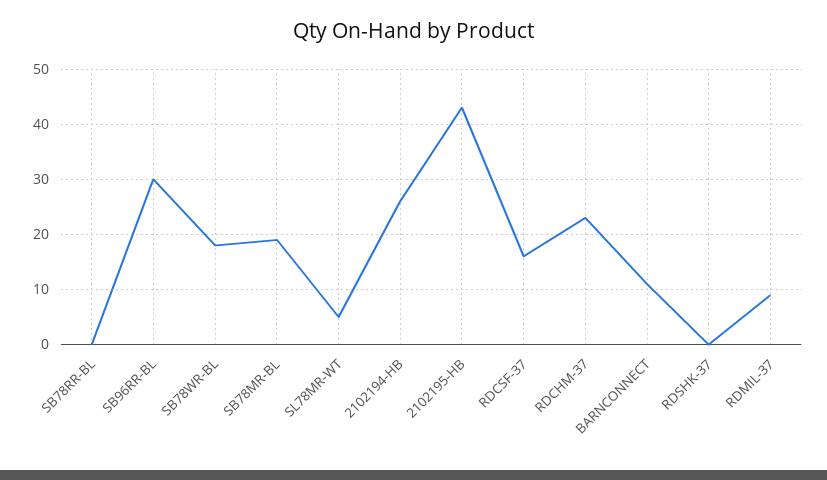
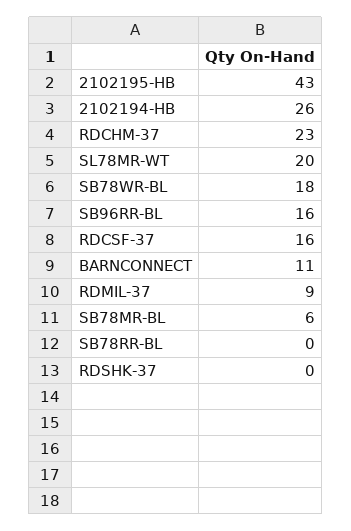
  {
    "SB78RR-BL": 0,
-   "SB96RR-BL": 30,
+   "SB96RR-BL": 16,
    "SB78WR-BL": 18,
-   "SB78MR-BL": 20,
+   "SB78MR-BL": 6,
-   "SL78MR-WT": 5,
+   "SL78MR-WT": 20,
    "2102194-HB": 26,
    "2102195-HB": 43,
    "RDCSF-37": 16,
    "RDCHM-37": 23,
    "BARNCONNECT": 11,
    "RDSHK-37": 0,
    "RDMIL-37": 9
  }

